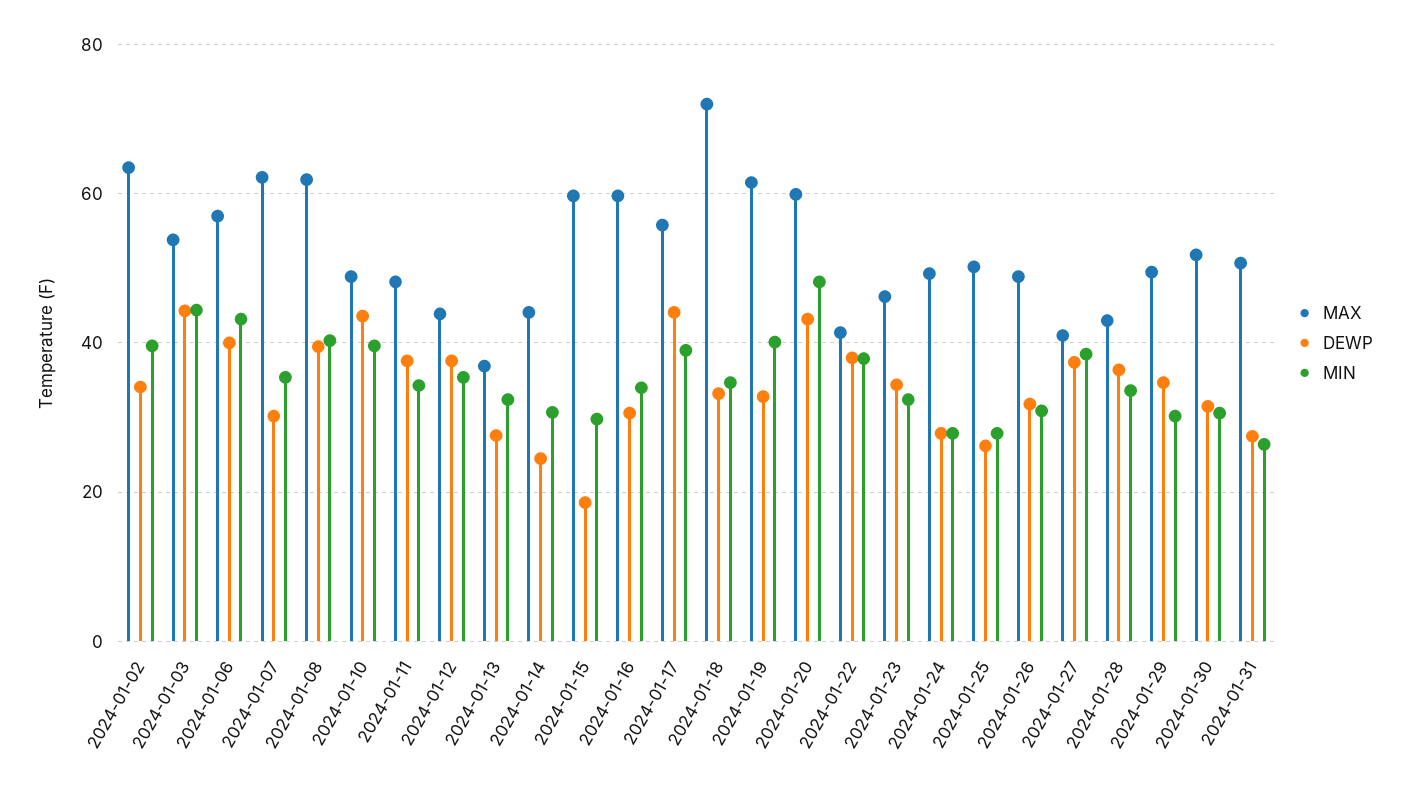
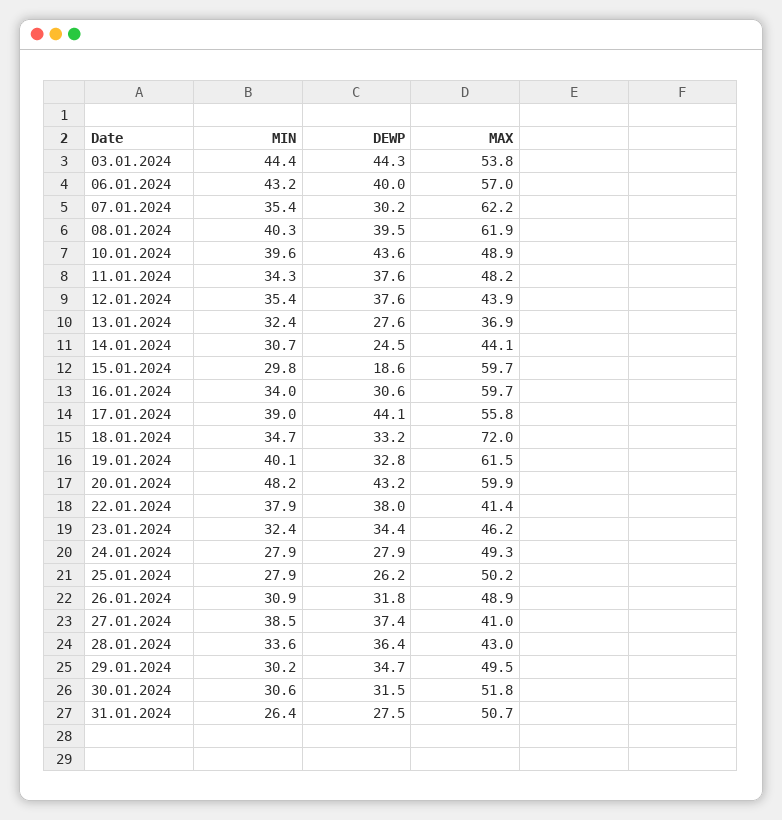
  {
    "MAX": {
-     "2024-01-02": 64,
      "2024-01-03": 53.8,
      "2024-01-06": 57,
      "2024-01-07": 62.2,
      "2024-01-08": 61.9,
      "2024-01-10": 48.9,
      "2024-01-11": 48.2,
      "2024-01-12": 43.9,
      "2024-01-13": 36.9,
      "2024-01-14": 44.1,
      "2024-01-15": 59.7,
      "2024-01-16": 59.7,
      "2024-01-17": 55.8,
      "2024-01-18": 72,
      "2024-01-19": 61.5,
      "2024-01-20": 59.9,
      "2024-01-22": 41.4,
      "2024-01-23": 46.2,
      "2024-01-24": 49.3,
      "2024-01-25": 50.2,
      "2024-01-26": 48.9,
      "2024-01-27": 41,
      "2024-01-28": 43,
      "2024-01-29": 49.5,
      "2024-01-30": 51.8,
      "2024-01-31": 50.7
    },
    "DEWP": {
-     "2024-01-02": 34,
      "2024-01-03": 44.3,
      "2024-01-06": 40,
      "2024-01-07": 30.2,
      "2024-01-08": 39.5,
      "2024-01-10": 43.6,
      "2024-01-11": 37.6,
      "2024-01-12": 37.6,
      "2024-01-13": 27.6,
      "2024-01-14": 24.5,
      "2024-01-15": 18.6,
      "2024-01-16": 30.6,
      "2024-01-17": 44.1,
      "2024-01-18": 33.2,
      "2024-01-19": 32.8,
      "2024-01-20": 43.2,
      "2024-01-22": 38,
      "2024-01-23": 34.4,
      "2024-01-24": 27.9,
      "2024-01-25": 26.2,
      "2024-01-26": 31.8,
      "2024-01-27": 37.4,
      "2024-01-28": 36.4,
      "2024-01-29": 34.7,
      "2024-01-30": 31.5,
      "2024-01-31": 27.5
    },
    "MIN": {
-     "2024-01-02": 40,
      "2024-01-03": 44.4,
      "2024-01-06": 43.2,
      "2024-01-07": 35.4,
      "2024-01-08": 40.3,
      "2024-01-10": 39.6,
      "2024-01-11": 34.3,
      "2024-01-12": 35.4,
      "2024-01-13": 32.4,
      "2024-01-14": 30.7,
      "2024-01-15": 29.8,
      "2024-01-16": 34,
      "2024-01-17": 39,
      "2024-01-18": 34.7,
      "2024-01-19": 40.1,
      "2024-01-20": 48.2,
      "2024-01-22": 37.9,
      "2024-01-23": 32.4,
      "2024-01-24": 27.9,
      "2024-01-25": 27.9,
      "2024-01-26": 30.9,
      "2024-01-27": 38.5,
      "2024-01-28": 33.6,
      "2024-01-29": 30.2,
      "2024-01-30": 30.6,
      "2024-01-31": 26.4
    }
  }

